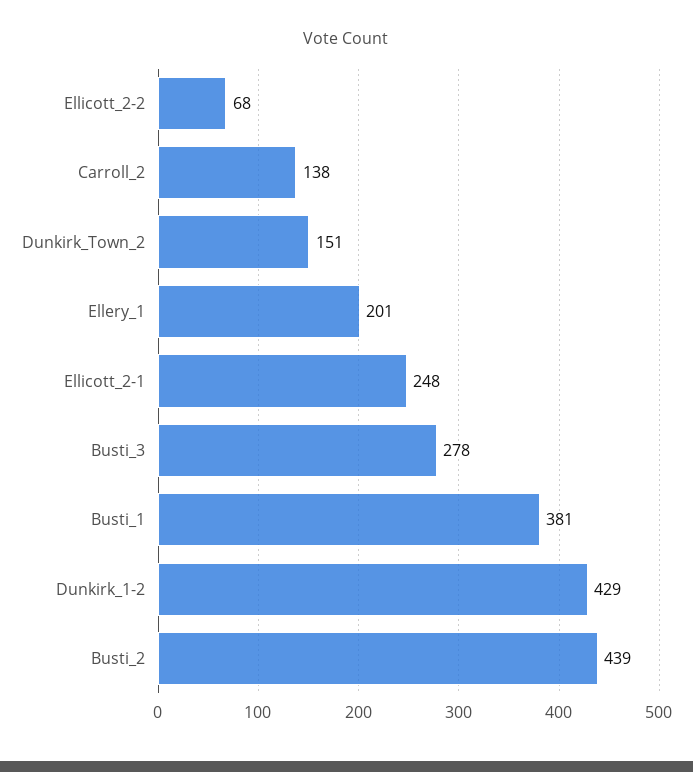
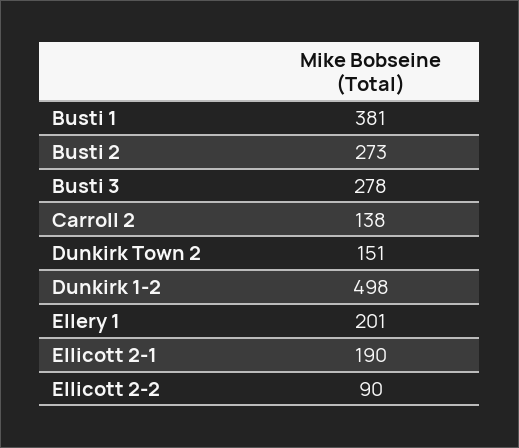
  {
-   "Ellicott_2-2": 68,
+   "Ellicott_2-2": 90,
    "Carroll_2": 138,
    "Dunkirk_Town_2": 151,
    "Ellery_1": 201,
-   "Ellicott_2-1": 248,
+   "Ellicott_2-1": 190,
    "Busti_3": 278,
    "Busti_1": 381,
-   "Dunkirk_1-2": 429,
+   "Dunkirk_1-2": 498,
-   "Busti_2": 439
+   "Busti_2": 273
  }

